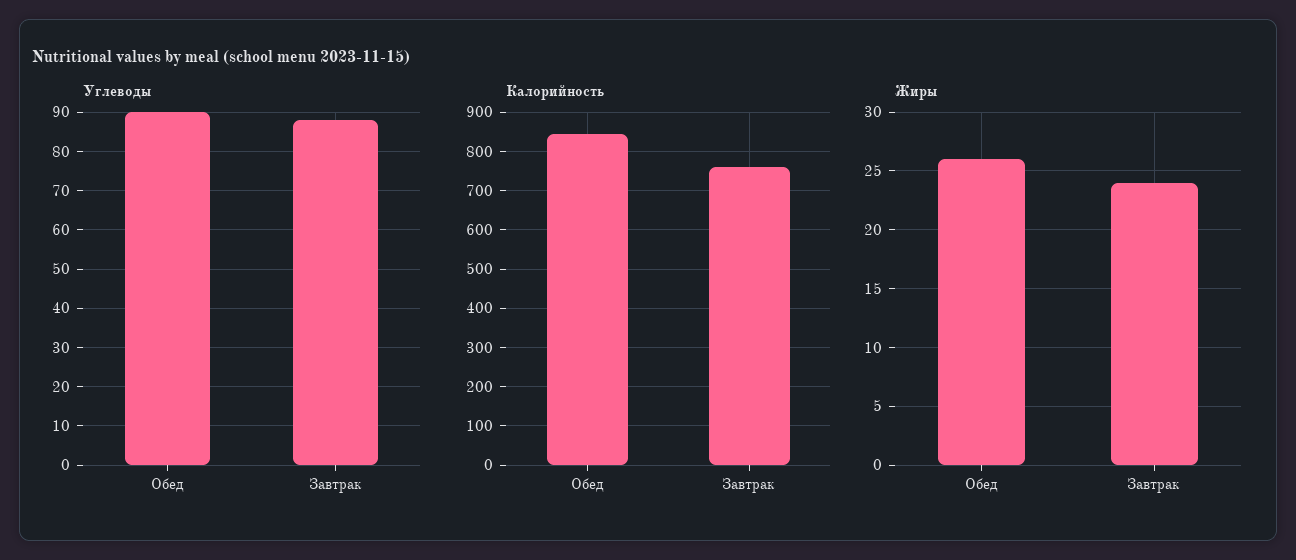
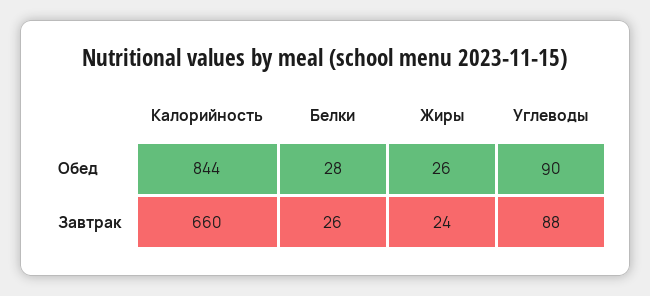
  {
    "Углеводы": {
      "Обед": 90,
      "Завтрак": 88
    },
    "Калорийность": {
      "Обед": 844,
-     "Завтрак": 760
+     "Завтрак": 660
    },
    "Жиры": {
      "Обед": 26,
      "Завтрак": 24
-   }
+   },
+   "Белки": {
+     "Обед": 28,
+     "Завтрак": 26
+   }
  }

